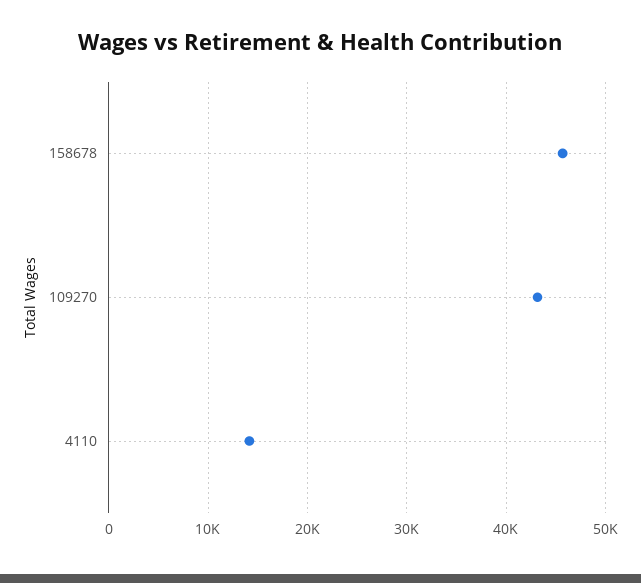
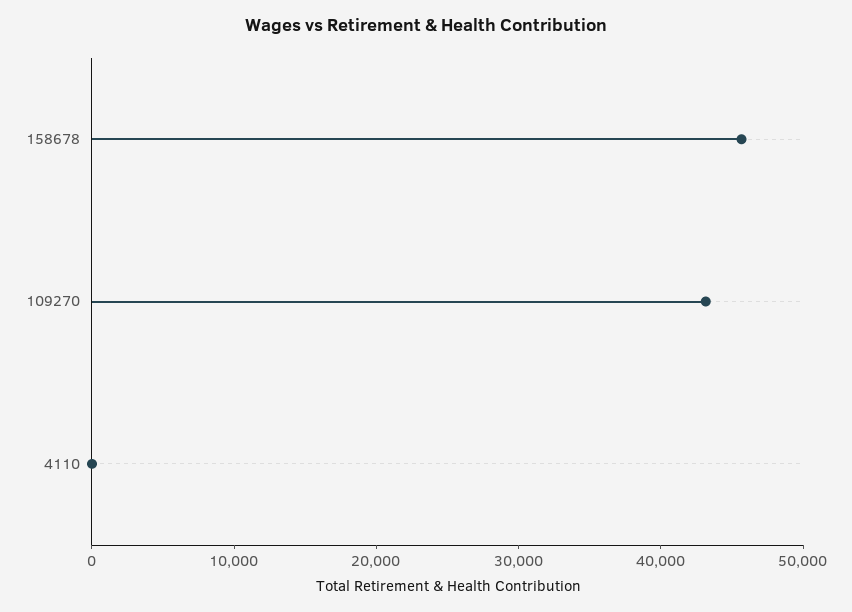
  {
    "158678": 46000,
    "109270": 43000,
-   "4110": 14000
+   "4110": 0
  }

